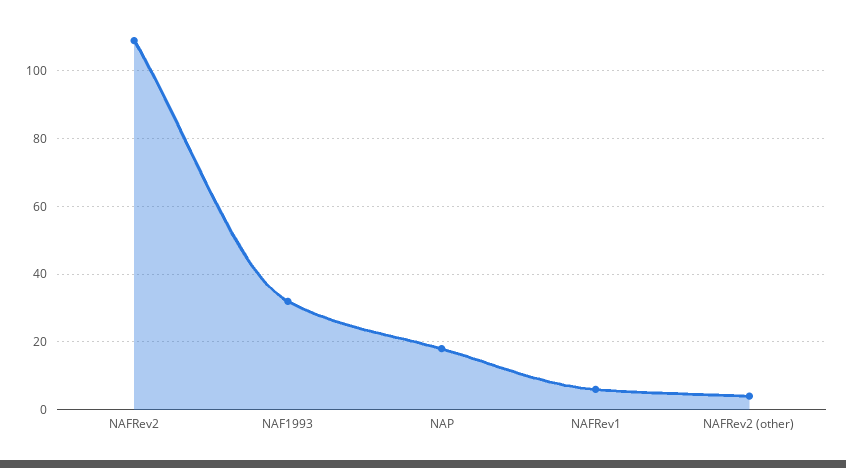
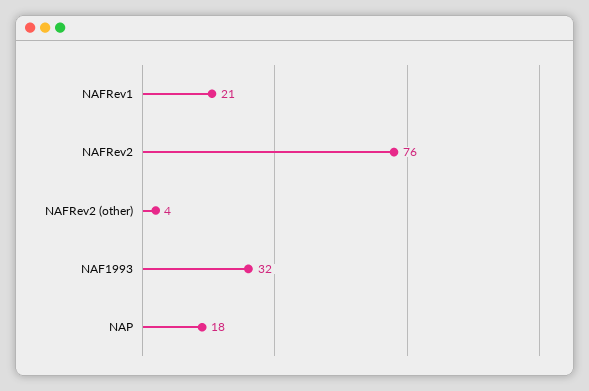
  {
-   "NAFRev2": 110,
+   "NAFRev2": 76,
    "NAF1993": 32,
    "NAP": 18,
-   "NAFRev1": 5,
+   "NAFRev1": 21,
    "NAFRev2 (other)": 4
  }

